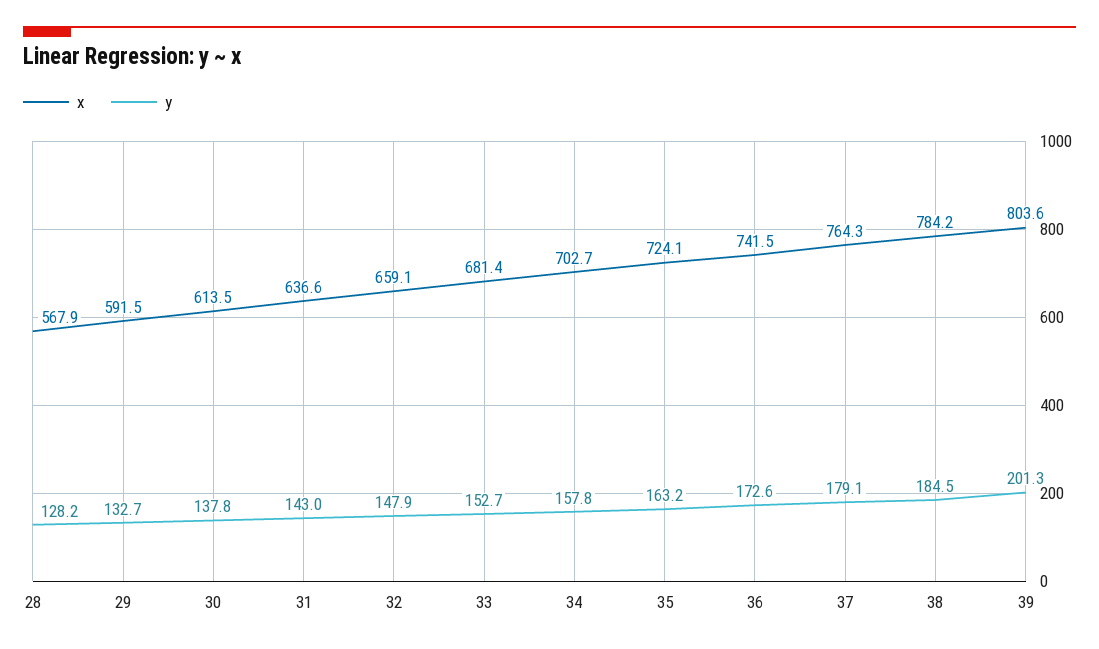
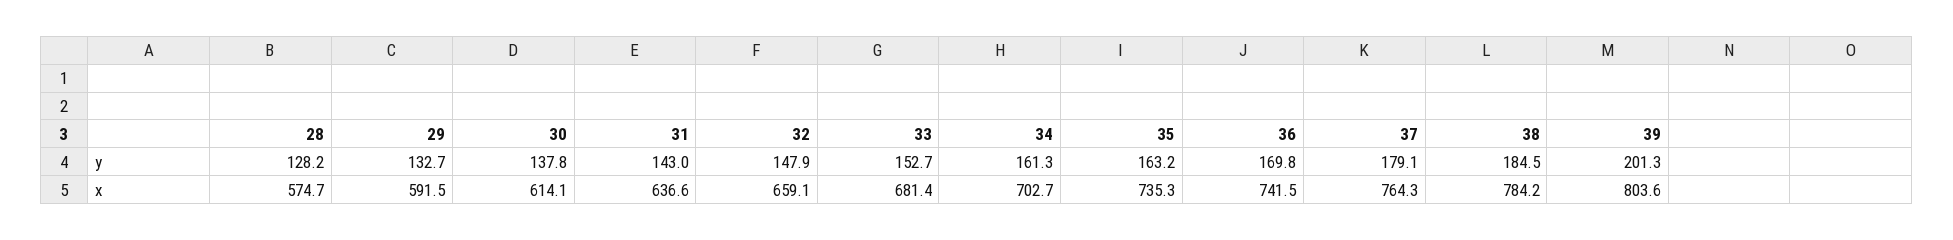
  {
    "x": {
-     "28": 567.9,
+     "28": 574.7,
      "29": 591.5,
-     "30": 613.5,
+     "30": 614.1,
      "31": 636.6,
      "32": 659.1,
      "33": 681.4,
      "34": 702.7,
-     "35": 724.1,
+     "35": 735.3,
      "36": 741.5,
      "37": 764.3,
      "38": 784.2,
      "39": 803.6
    },
    "y": {
      "28": 128.2,
      "29": 132.7,
      "30": 137.8,
      "31": 143,
      "32": 147.9,
      "33": 152.7,
-     "34": 157.8,
+     "34": 161.3,
      "35": 163.2,
-     "36": 172.6,
+     "36": 169.8,
      "37": 179.1,
      "38": 184.5,
      "39": 201.3
    }
  }

